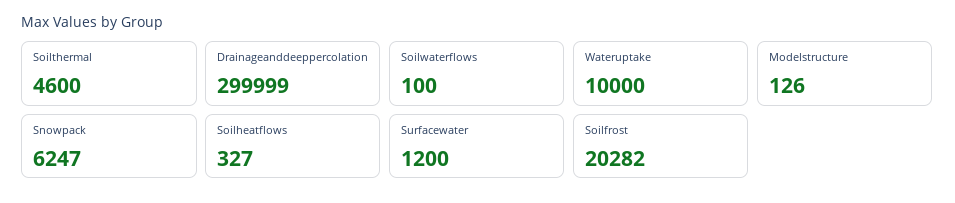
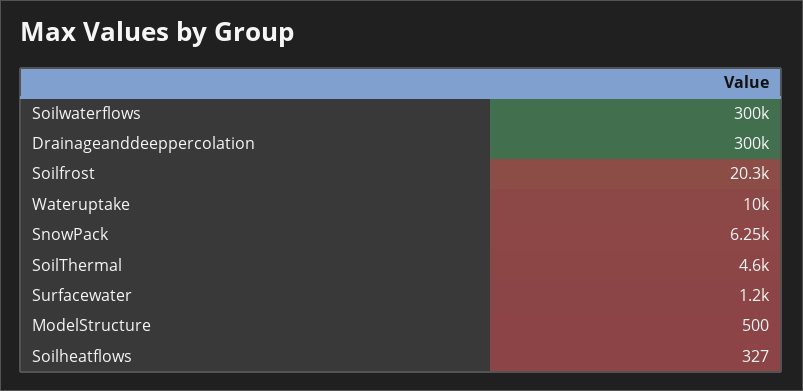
  {
    "Soilthermal": 4600,
    "Drainageanddeeppercolation": 299999,
-   "Soilwaterflows": 100,
+   "Soilwaterflows": 300000,
    "Wateruptake": 10000,
-   "Modelstructure": 126,
+   "Modelstructure": 500,
    "Snowpack": 6247,
    "Soilheatflows": 327,
    "Surfacewater": 1200,
    "Soilfrost": 20282
  }

